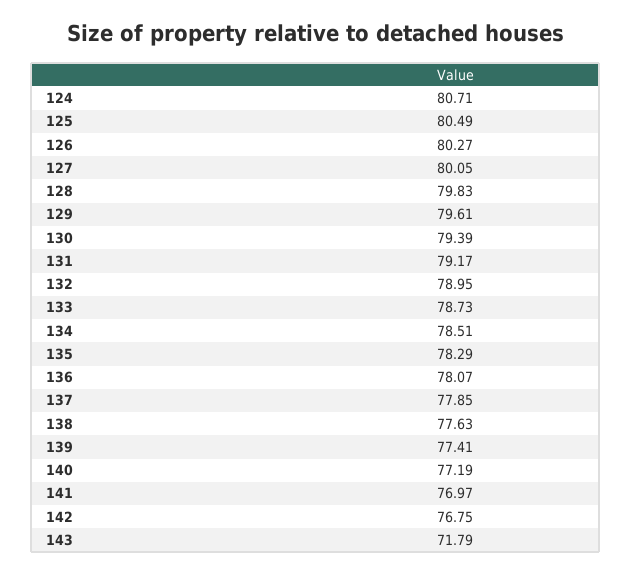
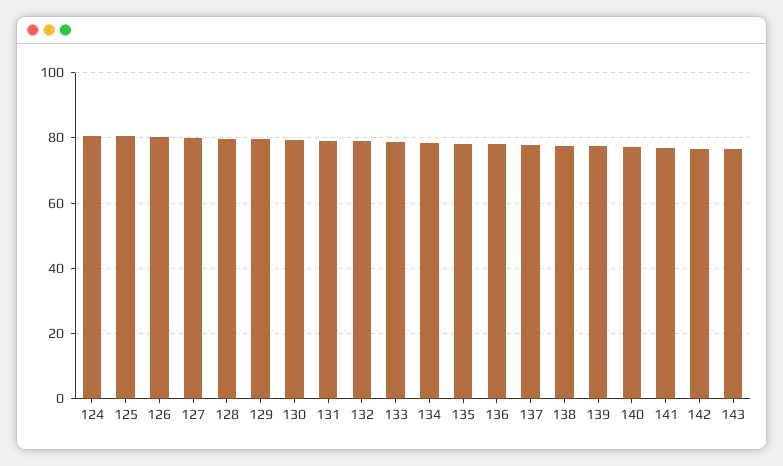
  {
    "124": 80.71,
    "125": 80.49,
    "126": 80.27,
    "127": 80.05,
    "128": 79.83,
    "129": 79.61,
    "130": 79.39,
    "131": 79.17,
    "132": 78.95,
    "133": 78.73,
    "134": 78.51,
    "135": 78.29,
    "136": 78.07,
    "137": 77.85,
    "138": 77.63,
    "139": 77.41,
    "140": 77.19,
    "141": 76.97,
    "142": 76.75,
-   "143": 71.79
+   "143": 76
  }

